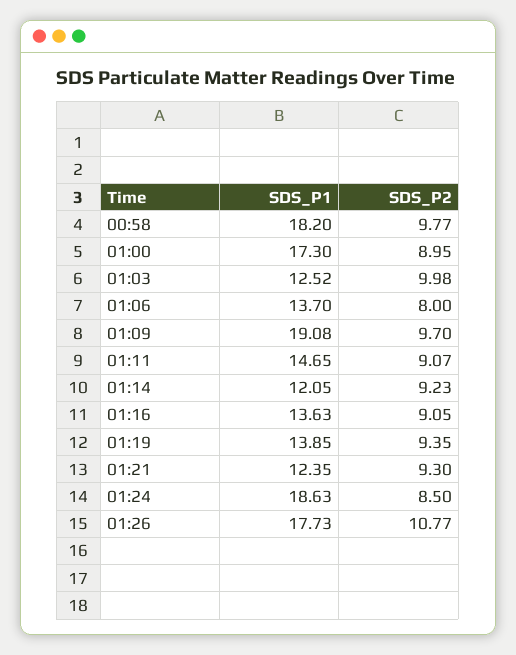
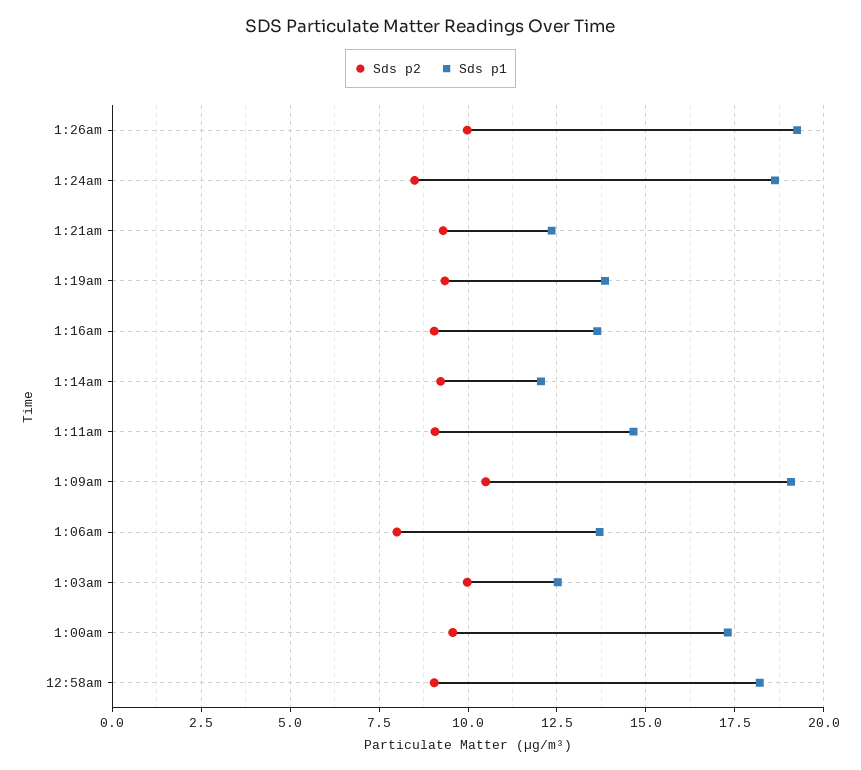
  {
    "SDS_P1": {
      "00:58": 18.2,
      "01:00": 17.3,
      "01:03": 12.52,
      "01:06": 13.7,
      "01:09": 19.08,
      "01:11": 14.65,
      "01:14": 12.05,
      "01:16": 13.63,
      "01:19": 13.85,
      "01:21": 12.35,
      "01:24": 18.63,
-     "01:26": 17.73
+     "01:26": 19.25
    },
    "SDS_P2": {
-     "00:58": 9.77,
+     "00:58": 9,
-     "01:00": 8.95,
+     "01:00": 9.5,
      "01:03": 9.98,
      "01:06": 8,
-     "01:09": 9.7,
+     "01:09": 10.5,
      "01:11": 9.07,
      "01:14": 9.23,
      "01:16": 9.05,
      "01:19": 9.35,
      "01:21": 9.3,
      "01:24": 8.5,
-     "01:26": 10.77
+     "01:26": 10
    }
  }

